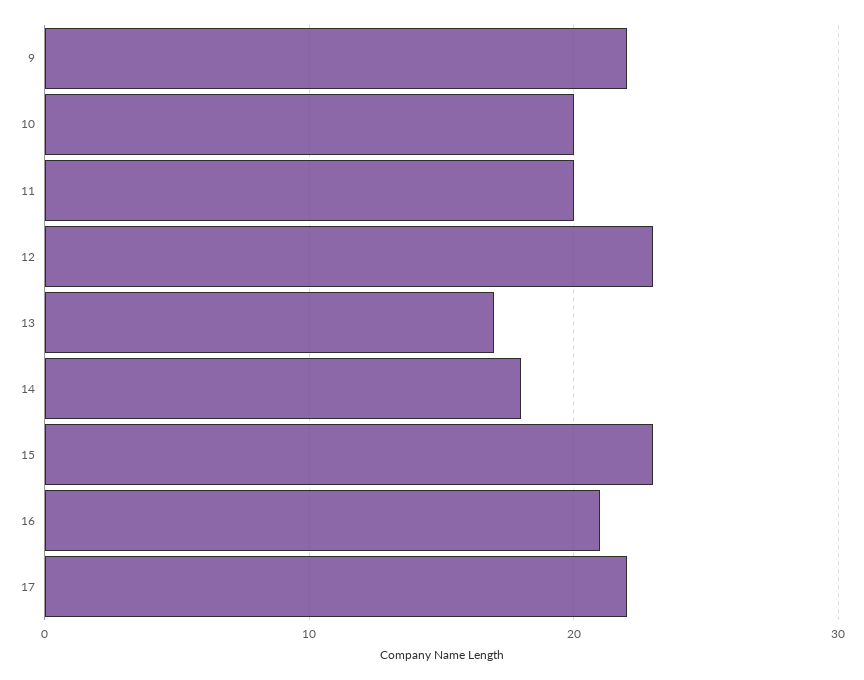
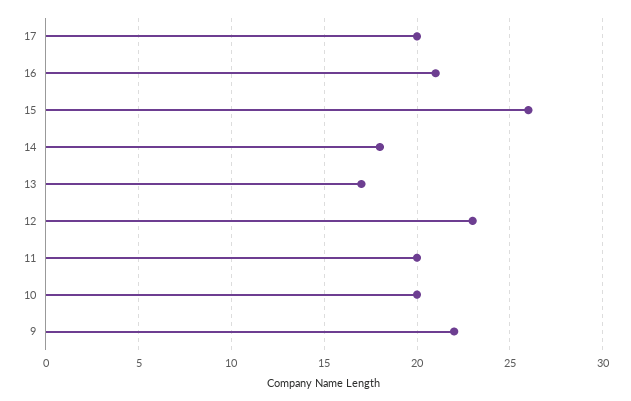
  {
    "9": 22,
    "10": 20,
    "11": 20,
    "12": 23,
    "13": 17,
    "14": 18,
-   "15": 23,
+   "15": 26,
    "16": 21,
-   "17": 22
+   "17": 20
  }

